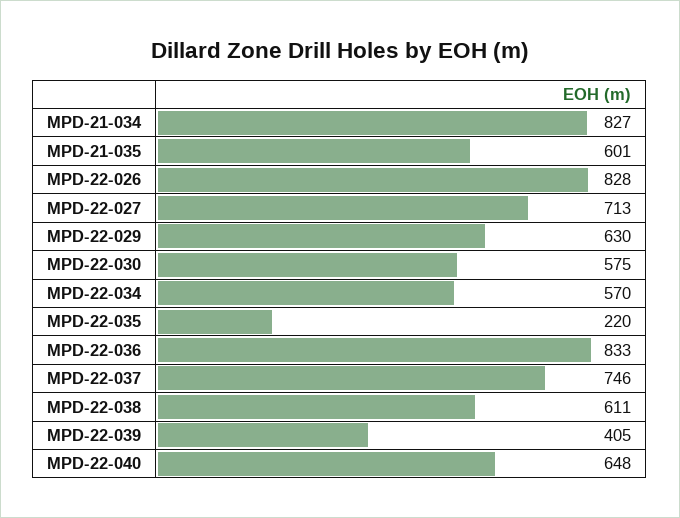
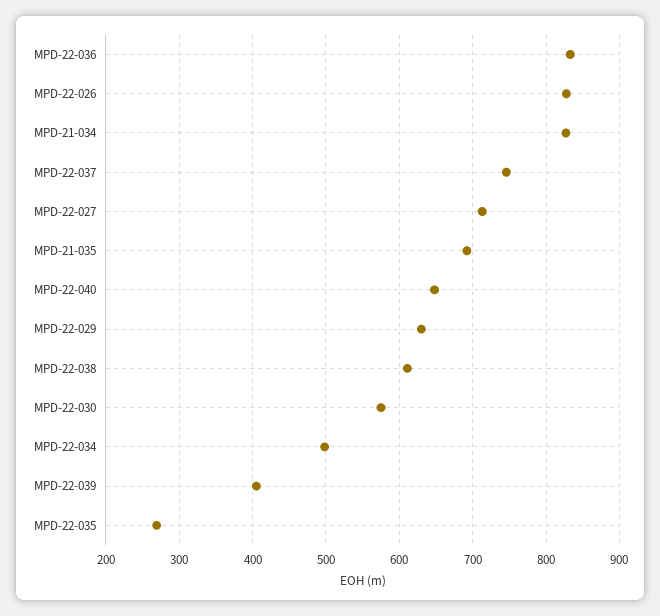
  {
    "MPD-21-034": 827,
-   "MPD-21-035": 601,
+   "MPD-21-035": 690,
    "MPD-22-026": 828,
    "MPD-22-027": 713,
    "MPD-22-029": 630,
    "MPD-22-030": 575,
-   "MPD-22-034": 570,
+   "MPD-22-034": 500,
-   "MPD-22-035": 220,
+   "MPD-22-035": 270,
    "MPD-22-036": 833,
    "MPD-22-037": 746,
    "MPD-22-038": 611,
    "MPD-22-039": 405,
    "MPD-22-040": 648
  }

